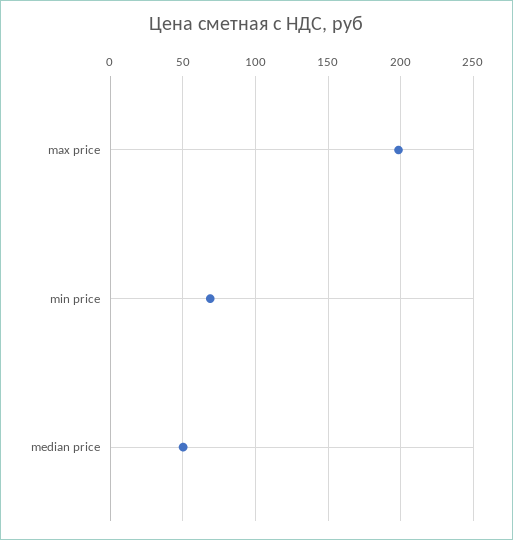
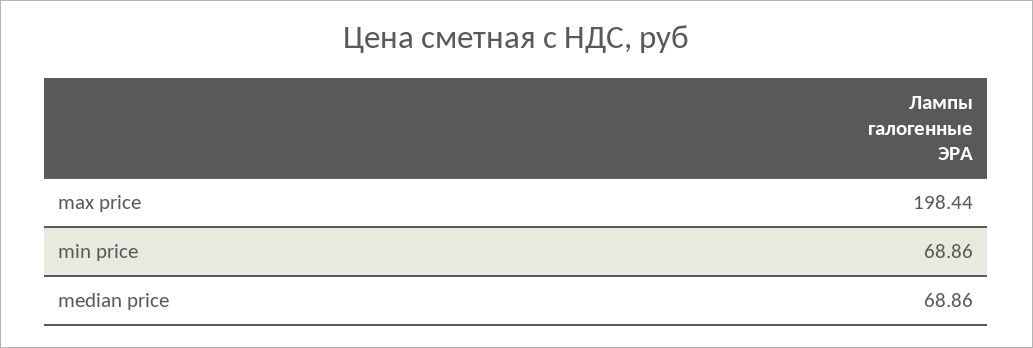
  {
    "max price": 198.44,
    "min price": 68.86,
-   "median price": 50
+   "median price": 68.86
  }

